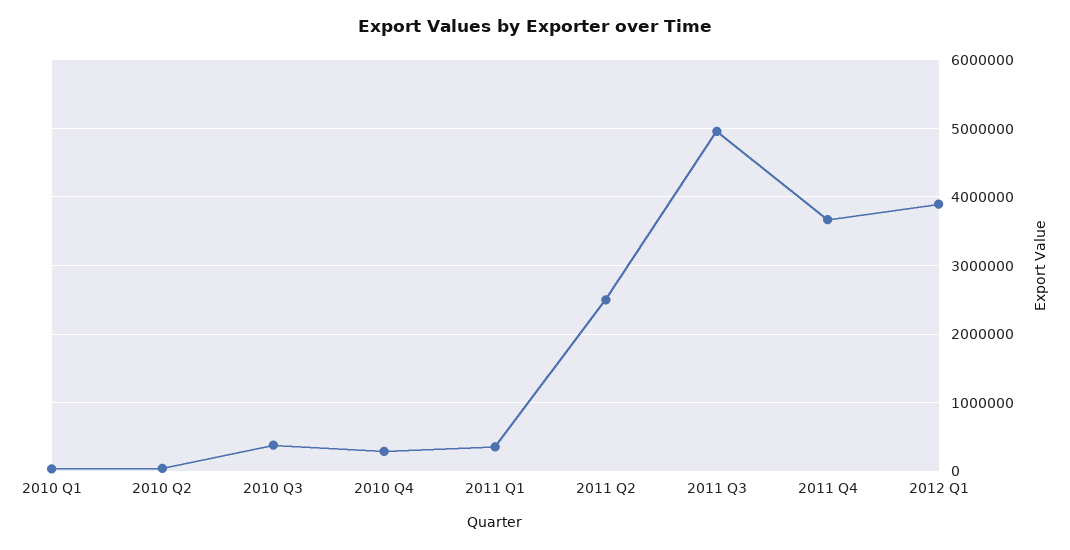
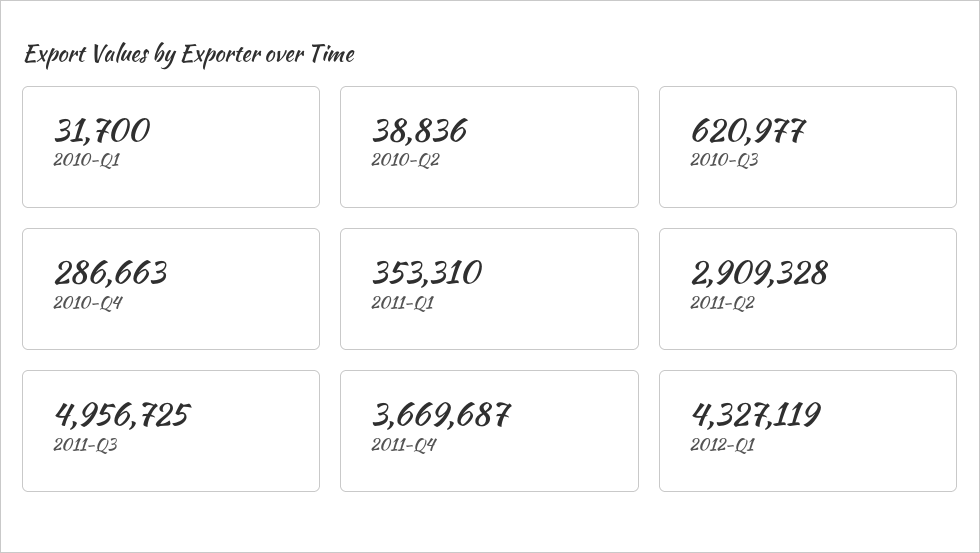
  {
    "2010 Q1": 31700,
    "2010 Q2": 38836,
-   "2010 Q3": 400000,
+   "2010 Q3": 620977,
    "2010 Q4": 286663,
    "2011 Q1": 353310,
-   "2011 Q2": 2500000,
+   "2011 Q2": 2909328,
    "2011 Q3": 4956725,
    "2011 Q4": 3669687,
-   "2012 Q1": 3900000
+   "2012 Q1": 4327119
  }

